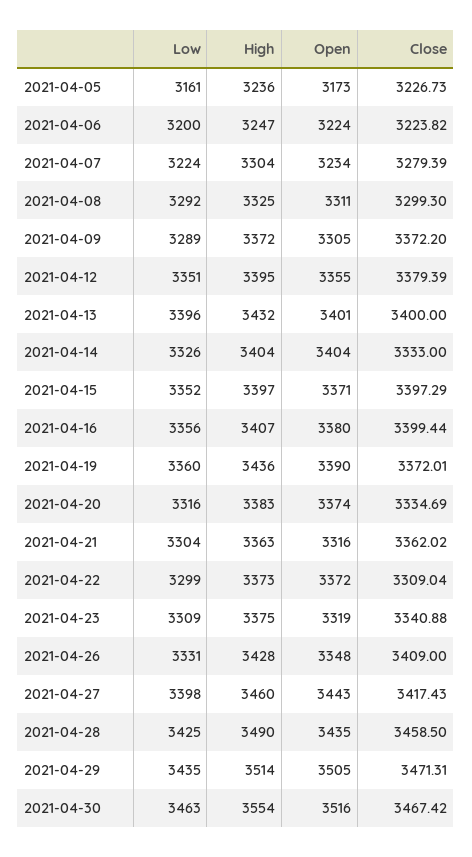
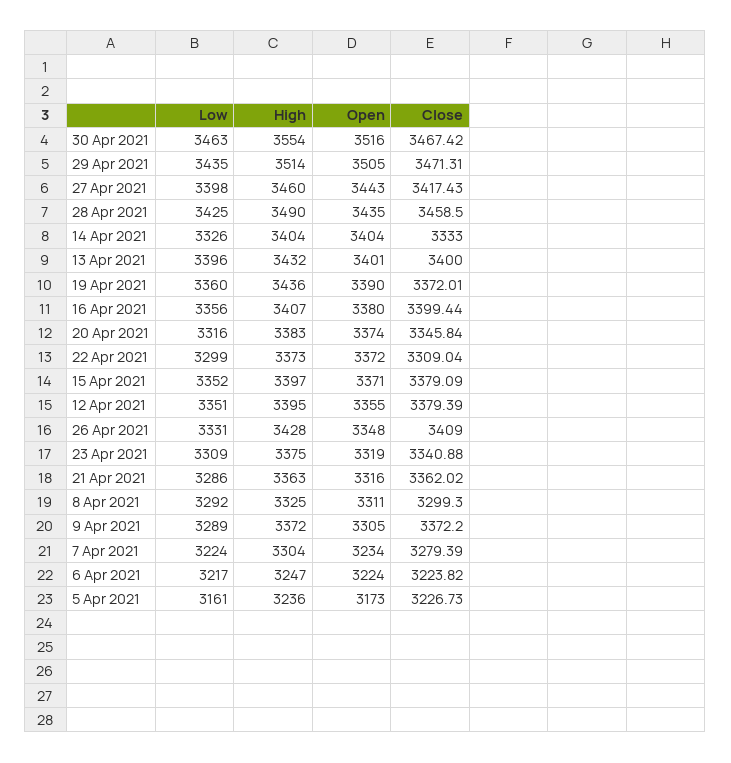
  {
    "Low": {
      "2021-04-05": 3161,
-     "2021-04-06": 3200,
+     "2021-04-06": 3217,
      "2021-04-07": 3224,
      "2021-04-08": 3292,
      "2021-04-09": 3289,
      "2021-04-12": 3351,
      "2021-04-13": 3396,
      "2021-04-14": 3326,
      "2021-04-15": 3352,
      "2021-04-16": 3356,
      "2021-04-19": 3360,
      "2021-04-20": 3316,
-     "2021-04-21": 3304,
+     "2021-04-21": 3286,
      "2021-04-22": 3299,
      "2021-04-23": 3309,
      "2021-04-26": 3331,
      "2021-04-27": 3398,
      "2021-04-28": 3425,
      "2021-04-29": 3435,
      "2021-04-30": 3463
    },
    "High": {
      "2021-04-05": 3236,
      "2021-04-06": 3247,
      "2021-04-07": 3304,
      "2021-04-08": 3325,
      "2021-04-09": 3372,
      "2021-04-12": 3395,
      "2021-04-13": 3432,
      "2021-04-14": 3404,
      "2021-04-15": 3397,
      "2021-04-16": 3407,
      "2021-04-19": 3436,
      "2021-04-20": 3383,
      "2021-04-21": 3363,
      "2021-04-22": 3373,
      "2021-04-23": 3375,
      "2021-04-26": 3428,
      "2021-04-27": 3460,
      "2021-04-28": 3490,
      "2021-04-29": 3514,
      "2021-04-30": 3554
    },
    "Open": {
      "2021-04-05": 3173,
      "2021-04-06": 3224,
      "2021-04-07": 3234,
      "2021-04-08": 3311,
      "2021-04-09": 3305,
      "2021-04-12": 3355,
      "2021-04-13": 3401,
      "2021-04-14": 3404,
      "2021-04-15": 3371,
      "2021-04-16": 3380,
      "2021-04-19": 3390,
      "2021-04-20": 3374,
      "2021-04-21": 3316,
      "2021-04-22": 3372,
      "2021-04-23": 3319,
      "2021-04-26": 3348,
      "2021-04-27": 3443,
      "2021-04-28": 3435,
      "2021-04-29": 3505,
      "2021-04-30": 3516
    },
    "Close": {
      "2021-04-05": 3226.73,
      "2021-04-06": 3223.82,
      "2021-04-07": 3279.39,
      "2021-04-08": 3299.3,
      "2021-04-09": 3372.2,
      "2021-04-12": 3379.39,
      "2021-04-13": 3400,
      "2021-04-14": 3333,
-     "2021-04-15": 3397.29,
+     "2021-04-15": 3379.09,
      "2021-04-16": 3399.44,
      "2021-04-19": 3372.01,
-     "2021-04-20": 3334.69,
+     "2021-04-20": 3345.84,
      "2021-04-21": 3362.02,
      "2021-04-22": 3309.04,
      "2021-04-23": 3340.88,
      "2021-04-26": 3409,
      "2021-04-27": 3417.43,
      "2021-04-28": 3458.5,
      "2021-04-29": 3471.31,
      "2021-04-30": 3467.42
    }
  }

